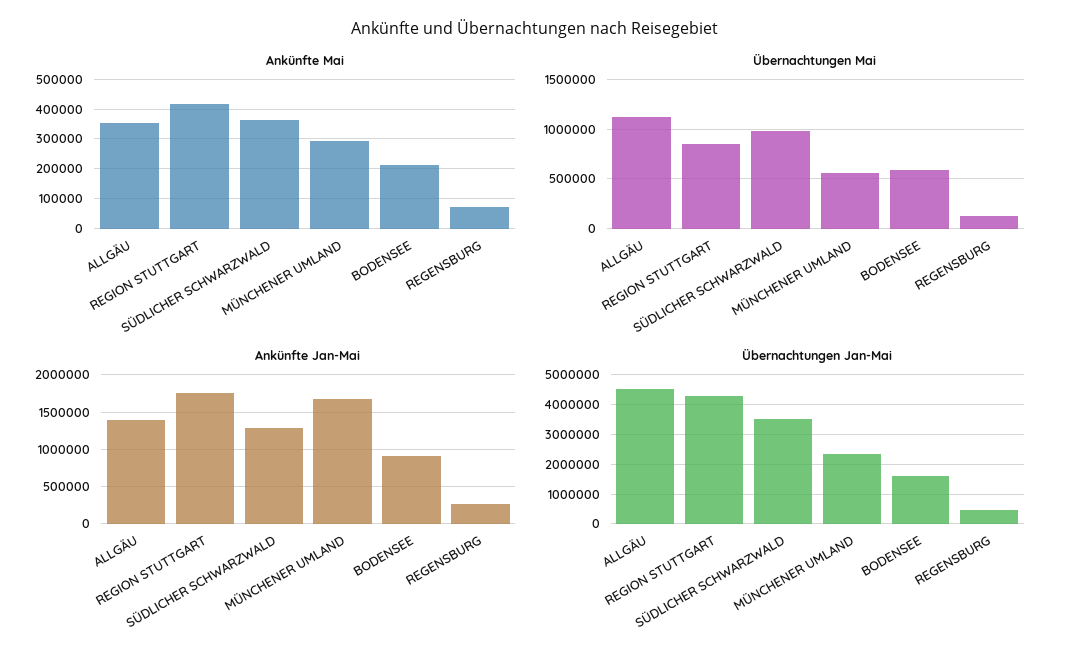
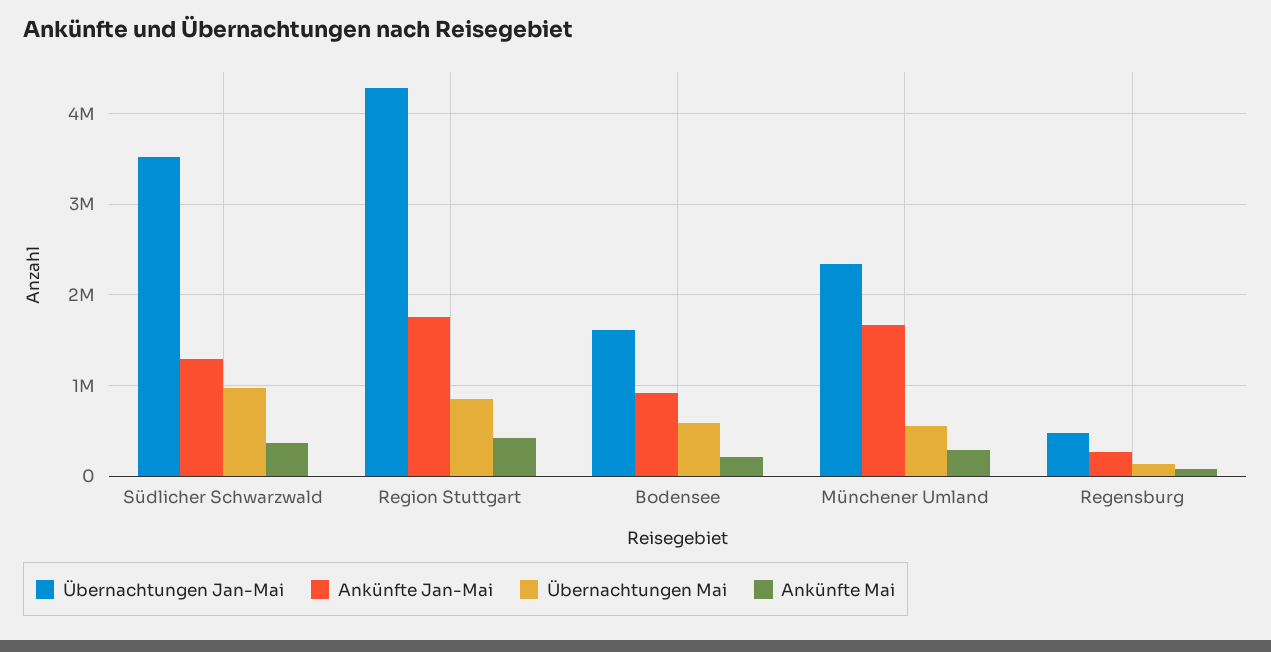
  {
    "Ankünfte Mai": {
-     "ALLGÄU": 350000,
      "REGION STUTTGART": 425000,
      "SÜDLICHER SCHWARZWALD": 375000,
      "MÜNCHENER UMLAND": 300000,
      "BODENSEE": 200000,
      "REGENSBURG": 75000
    },
    "Übernachtungen Mai": {
-     "ALLGÄU": 1100000,
      "REGION STUTTGART": 800000,
      "SÜDLICHER SCHWARZWALD": 1000000,
      "MÜNCHENER UMLAND": 600000,
      "BODENSEE": 600000,
      "REGENSBURG": 100000
    },
    "Ankünfte Jan-Mai": {
-     "ALLGÄU": 1400000,
      "REGION STUTTGART": 1800000,
      "SÜDLICHER SCHWARZWALD": 1300000,
      "MÜNCHENER UMLAND": 1700000,
      "BODENSEE": 900000,
      "REGENSBURG": 300000
    },
    "Übernachtungen Jan-Mai": {
-     "ALLGÄU": 4500000,
      "REGION STUTTGART": 4300000,
      "SÜDLICHER SCHWARZWALD": 3500000,
      "MÜNCHENER UMLAND": 2300000,
      "BODENSEE": 1600000,
      "REGENSBURG": 500000
    }
  }

